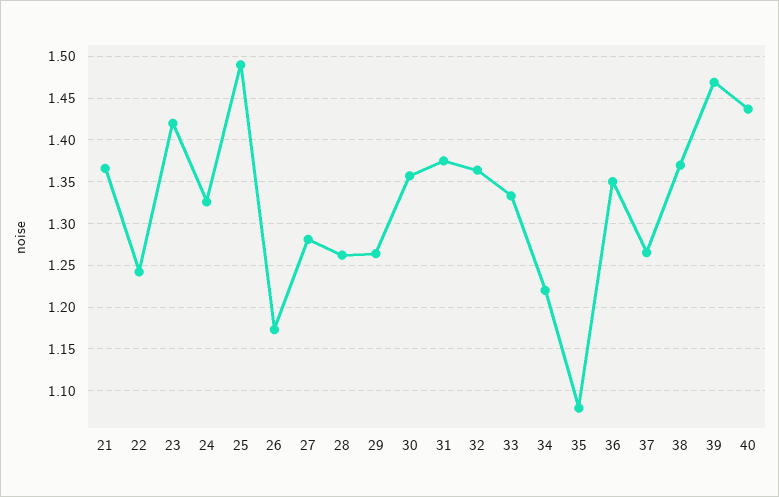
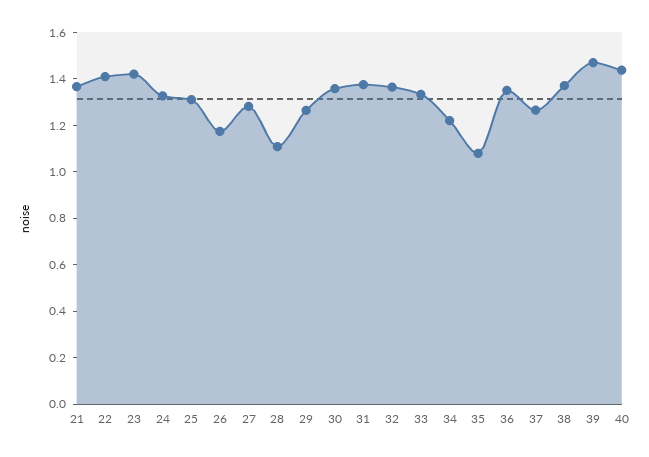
  {
    "21": 1.37,
-   "22": 1.24,
+   "22": 1.4,
    "23": 1.42,
    "24": 1.33,
-   "25": 1.49,
+   "25": 1.3,
    "26": 1.17,
    "27": 1.28,
-   "28": 1.26,
+   "28": 1.1,
    "29": 1.26,
    "30": 1.36,
    "31": 1.38,
    "32": 1.36,
    "33": 1.33,
    "34": 1.22,
    "35": 1.08,
    "36": 1.35,
    "37": 1.27,
    "38": 1.37,
    "39": 1.47,
    "40": 1.44
  }

